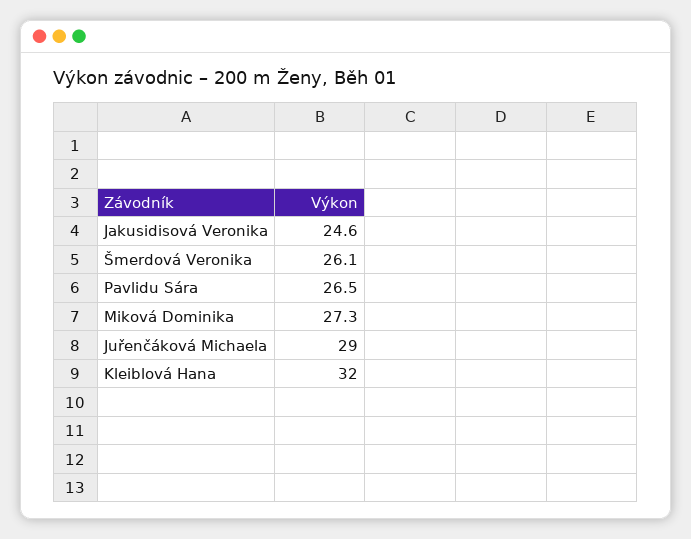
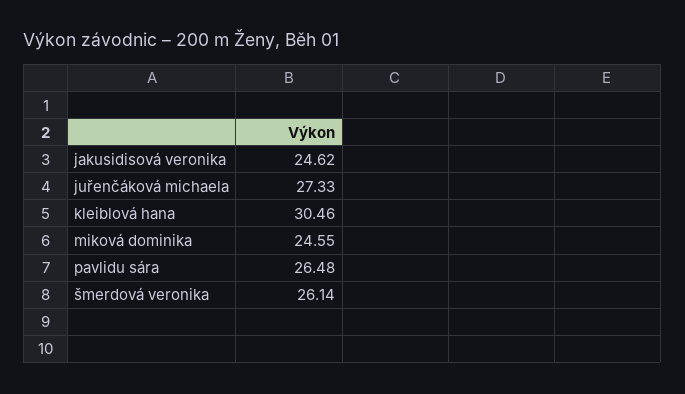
  {
    "Jakusidisová Veronika": 24.62,
    "Šmerdová Veronika": 26.14,
    "Pavlidu Sára": 26.48,
-   "Miková Dominika": 27.3,
+   "Miková Dominika": 24.55,
-   "Juřenčáková Michaela": 29,
+   "Juřenčáková Michaela": 27.33,
-   "Kleiblová Hana": 32
+   "Kleiblová Hana": 30.46
  }

